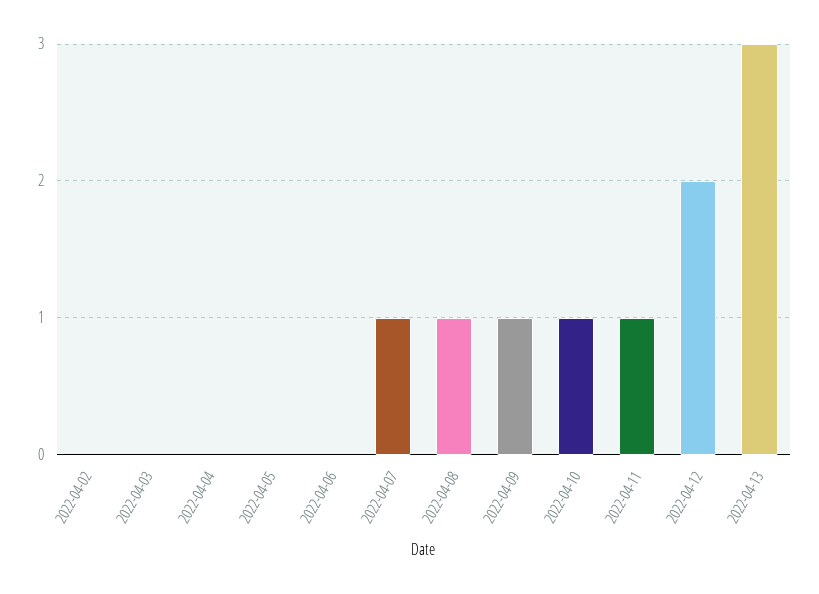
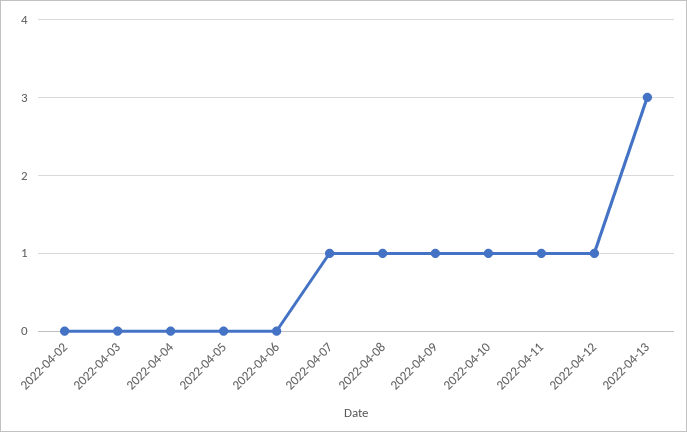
  {
    "2022-04-02": 0,
    "2022-04-03": 0,
    "2022-04-04": 0,
    "2022-04-05": 0,
    "2022-04-06": 0,
    "2022-04-07": 1,
    "2022-04-08": 1,
    "2022-04-09": 1,
    "2022-04-10": 1,
    "2022-04-11": 1,
-   "2022-04-12": 2,
+   "2022-04-12": 1,
    "2022-04-13": 3
  }

